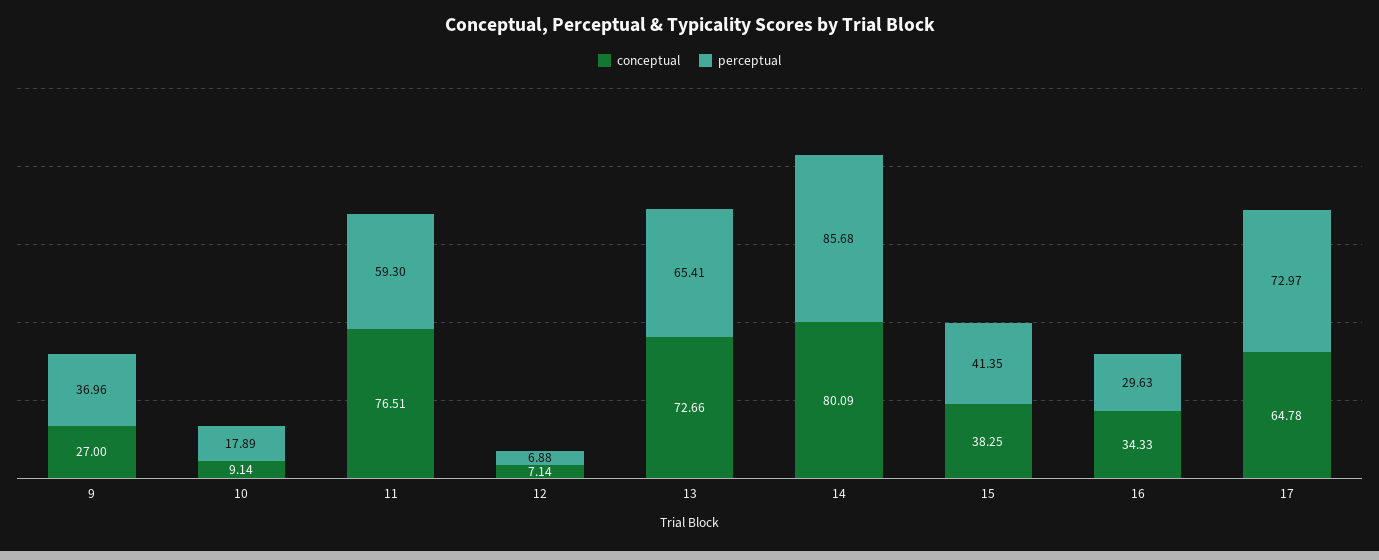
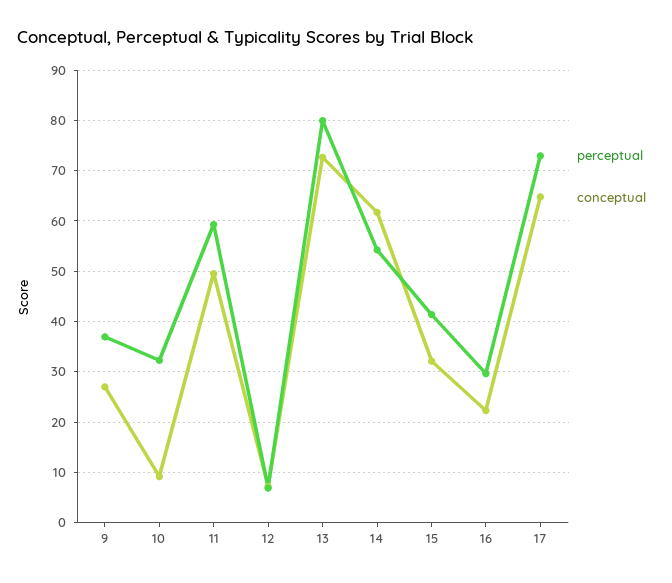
  {
    "conceptual": {
      "9": 27,
      "10": 9.14,
-     "11": 76.51,
+     "11": 50,
      "12": 7.14,
      "13": 72.66,
-     "14": 80.09,
+     "14": 62,
-     "15": 38.25,
+     "15": 32,
-     "16": 34.33,
+     "16": 22,
      "17": 64.78
    },
    "perceptual": {
      "9": 36.96,
-     "10": 17.89,
+     "10": 32,
      "11": 59.3,
      "12": 6.88,
-     "13": 65.41,
+     "13": 80,
-     "14": 85.68,
+     "14": 54,
      "15": 41.35,
      "16": 29.63,
      "17": 72.97
    }
  }

